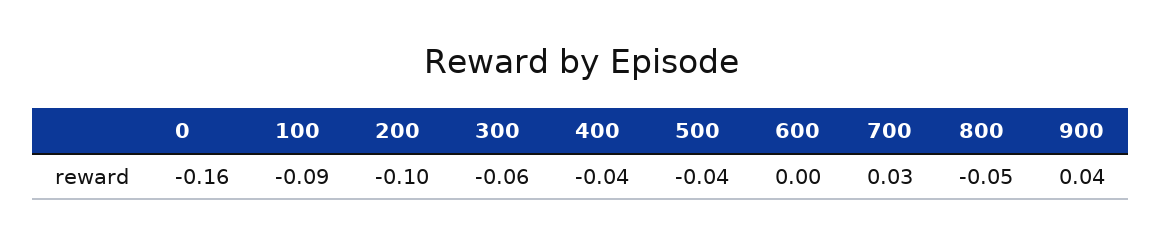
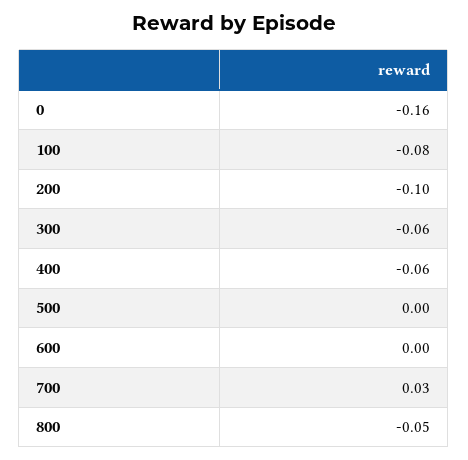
  {
    "0": -0.16,
-   "100": -0.09,
+   "100": -0.08,
    "200": -0.1,
    "300": -0.06,
-   "400": -0.04,
+   "400": -0.06,
-   "500": -0.04,
+   "500": 0,
    "600": 0,
    "700": 0.03,
-   "800": -0.05,
+   "800": -0.05
-   "900": 0.04
  }

